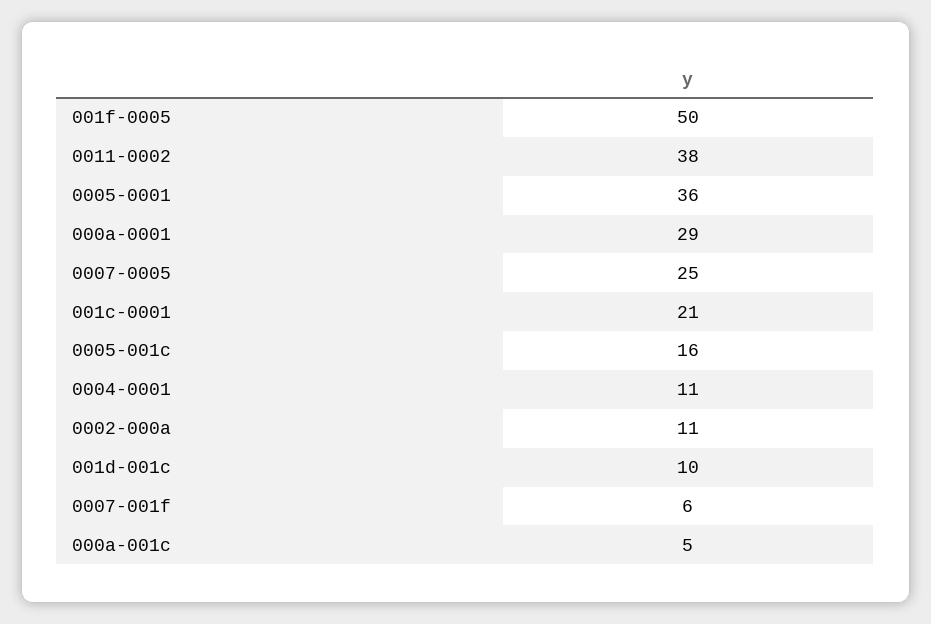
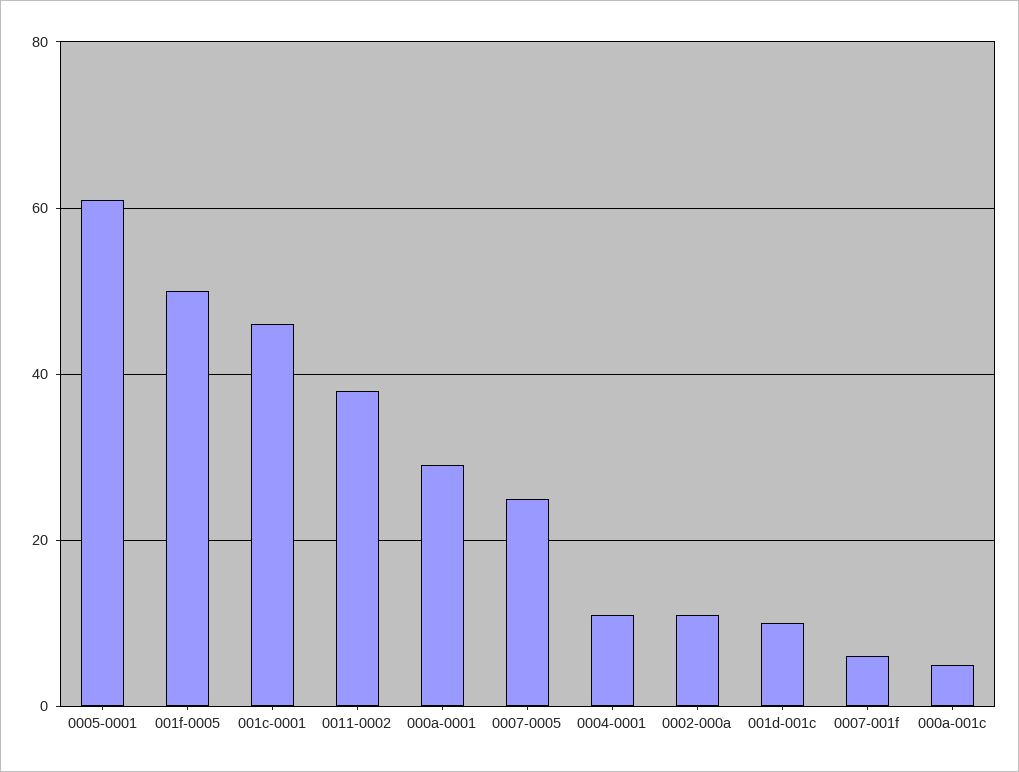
  {
    "001f-0005": 50,
    "0011-0002": 38,
-   "0005-0001": 36,
+   "0005-0001": 60,
    "000a-0001": 29,
    "0007-0005": 25,
-   "001c-0001": 21,
+   "001c-0001": 45,
-   "0005-001c": 16,
    "0004-0001": 11,
    "0002-000a": 11,
    "001d-001c": 10,
    "0007-001f": 6,
    "000a-001c": 5
  }

